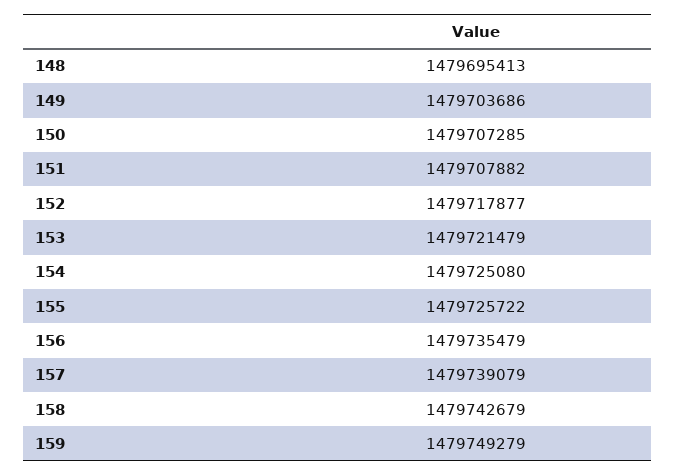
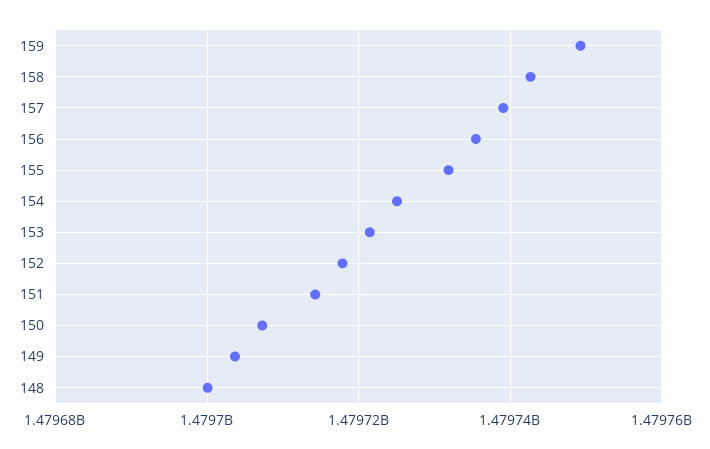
  {
-   "148": 1479695413,
+   "148": 1479700000,
    "149": 1479703686,
    "150": 1479707285,
-   "151": 1479707882,
+   "151": 1479714000,
    "152": 1479717877,
    "153": 1479721479,
    "154": 1479725080,
-   "155": 1479725722,
+   "155": 1479732000,
    "156": 1479735479,
    "157": 1479739079,
    "158": 1479742679,
    "159": 1479749279
  }

